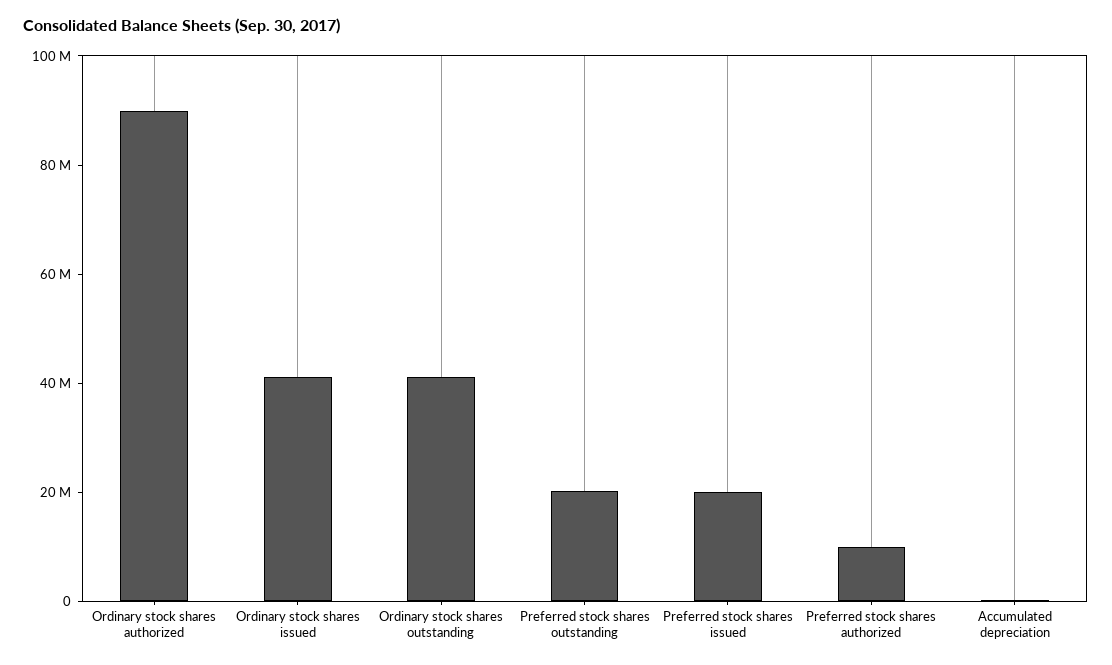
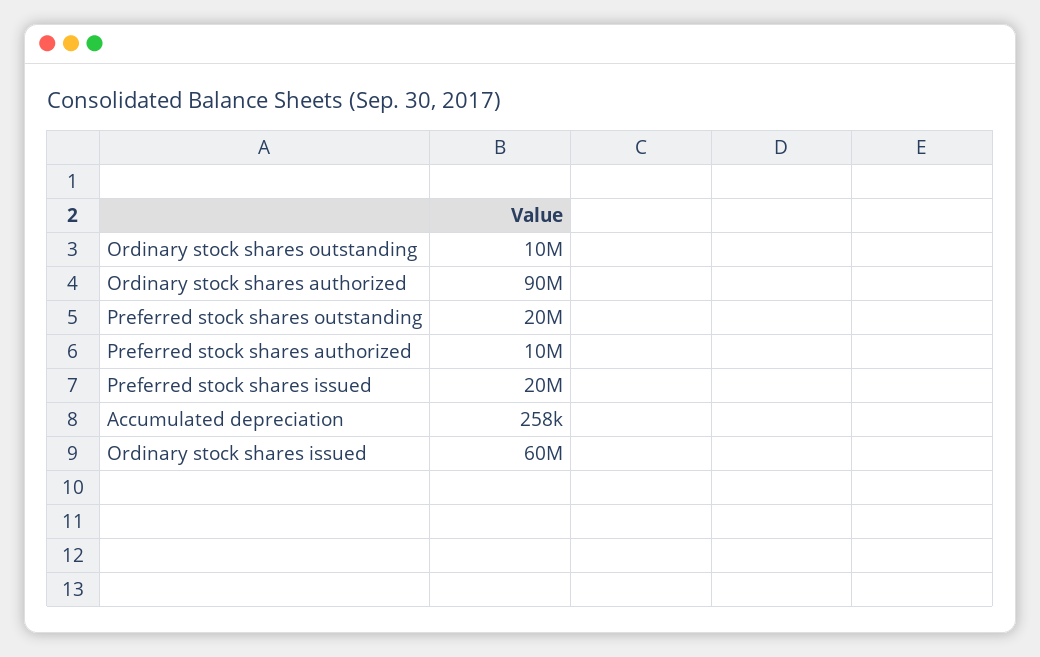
  {
    "Ordinary stock shares authorized": 90000000,
-   "Ordinary stock shares issued": 40000000,
+   "Ordinary stock shares issued": 60000000,
-   "Ordinary stock shares outstanding": 40000000,
+   "Ordinary stock shares outstanding": 10000000,
    "Preferred stock shares outstanding": 20000000,
    "Preferred stock shares issued": 20000000,
    "Preferred stock shares authorized": 10000000,
    "Accumulated depreciation": 258000
  }

